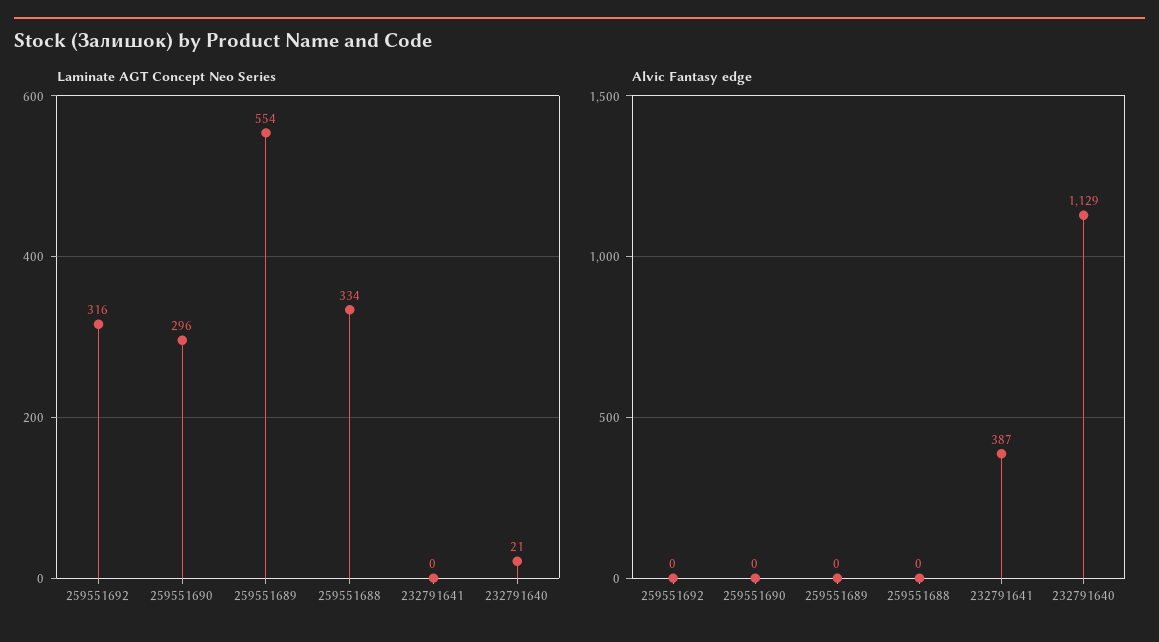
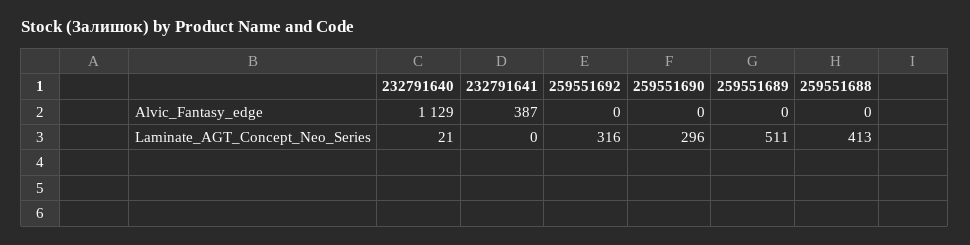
  {
    "Laminate AGT Concept Neo Series": {
      "259551692": 316,
      "259551690": 296,
-     "259551689": 554,
+     "259551689": 511,
-     "259551688": 334,
+     "259551688": 413,
      "232791641": 0,
      "232791640": 21
    },
    "Alvic Fantasy edge": {
      "259551692": 0,
      "259551690": 0,
      "259551689": 0,
      "259551688": 0,
      "232791641": 387,
      "232791640": 1129
    }
  }

